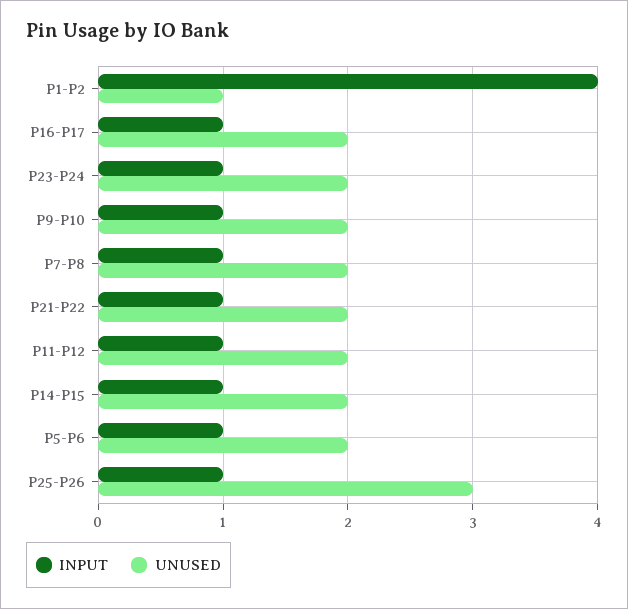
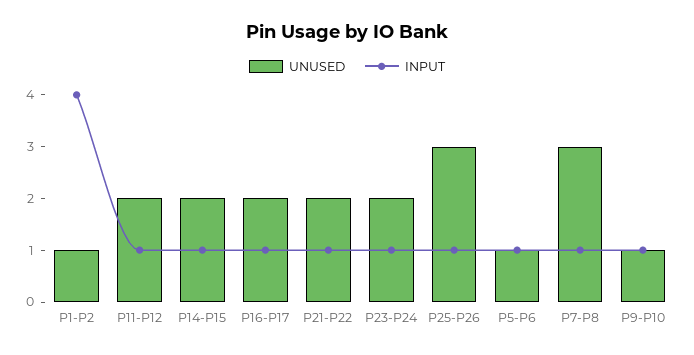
  {
    "INPUT": {
      "P1-P2": 4,
      "P16-P17": 1,
      "P23-P24": 1,
      "P9-P10": 1,
      "P7-P8": 1,
      "P21-P22": 1,
      "P11-P12": 1,
      "P14-P15": 1,
      "P5-P6": 1,
      "P25-P26": 1
    },
    "UNUSED": {
      "P1-P2": 1,
      "P16-P17": 2,
      "P23-P24": 2,
-     "P9-P10": 2,
+     "P9-P10": 1,
-     "P7-P8": 2,
+     "P7-P8": 3,
      "P21-P22": 2,
      "P11-P12": 2,
      "P14-P15": 2,
-     "P5-P6": 2,
+     "P5-P6": 1,
      "P25-P26": 3
    }
  }

